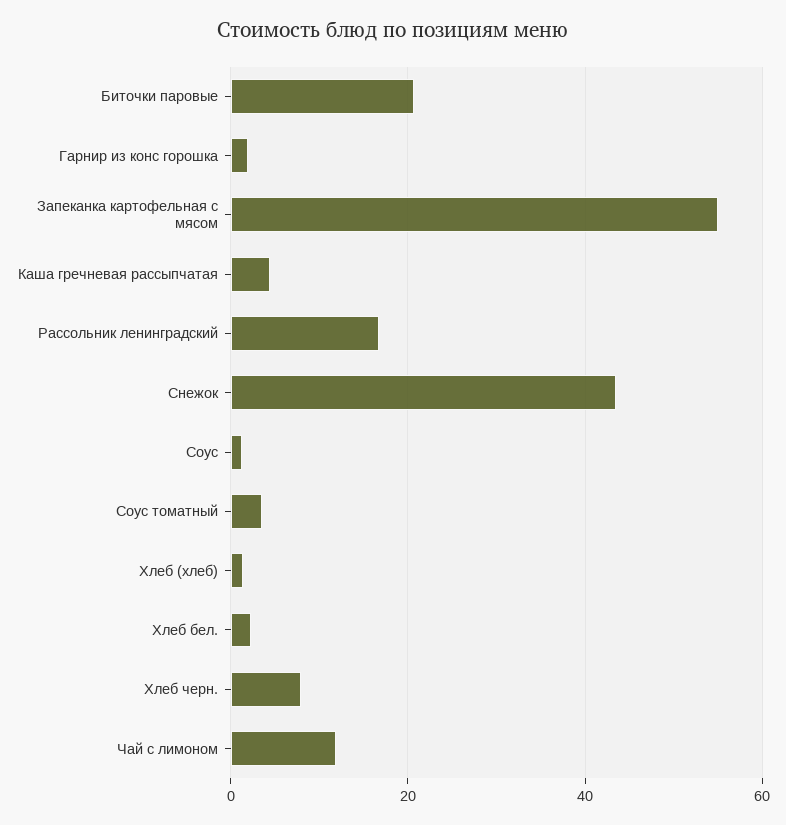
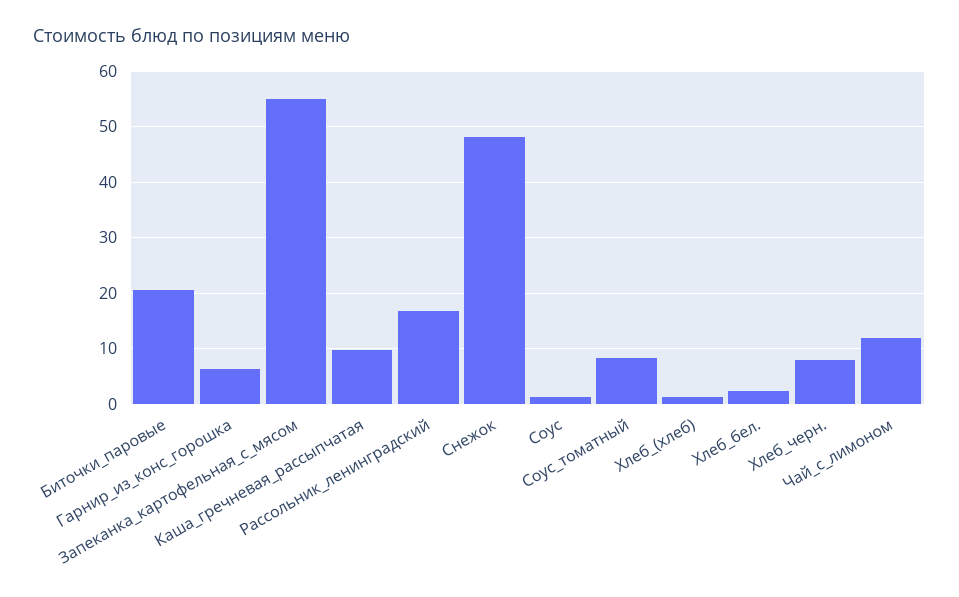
  {
    "Биточки паровые": 20,
-   "Гарнир из конс горошка": 2,
+   "Гарнир из конс горошка": 6,
    "Запеканка картофельная с мясом": 56,
-   "Каша гречневая рассыпчатая": 4,
+   "Каша гречневая рассыпчатая": 10,
    "Рассольник ленинградский": 16,
-   "Снежок": 44,
+   "Снежок": 48,
    "Соус": 2,
-   "Соус томатный": 4,
+   "Соус томатный": 8,
    "Хлеб (хлеб)": 2,
    "Хлеб бел.": 2,
    "Хлеб черн.": 8,
    "Чай с лимоном": 12
  }

